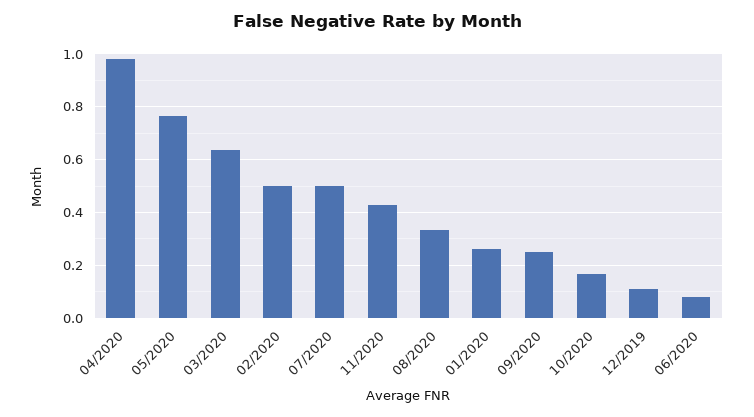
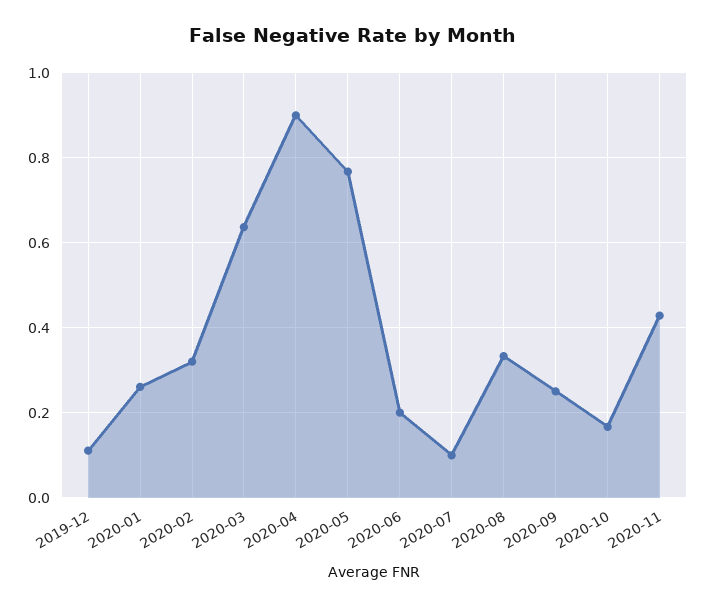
  {
-   "04/2020": 0.975,
+   "04/2020": 0.9,
    "05/2020": 0.76,
    "03/2020": 0.64,
-   "02/2020": 0.5,
+   "02/2020": 0.32,
-   "07/2020": 0.5,
+   "07/2020": 0.1,
    "11/2020": 0.42,
    "08/2020": 0.34,
    "01/2020": 0.26,
    "09/2020": 0.26,
    "10/2020": 0.16,
    "12/2019": 0.12,
-   "06/2020": 0.075
+   "06/2020": 0.2
  }

